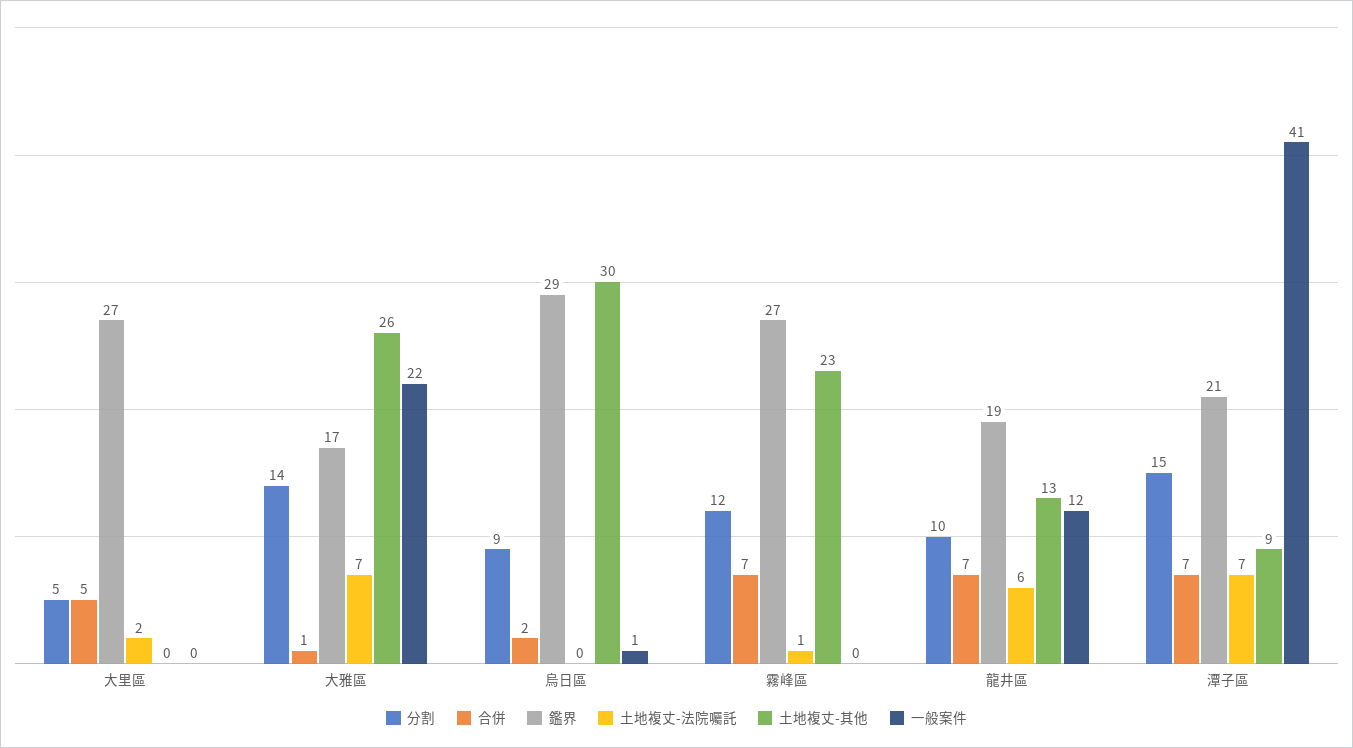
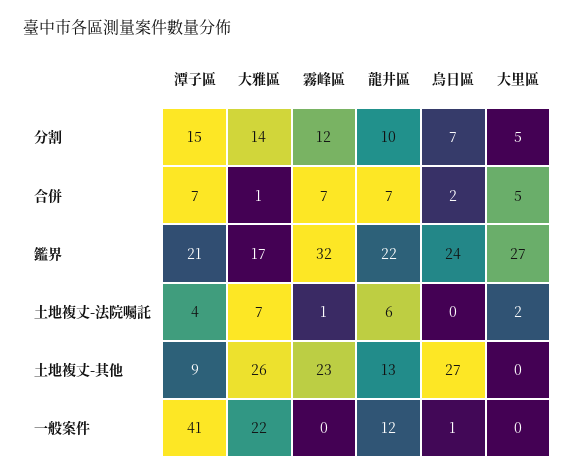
  {
    "分割": {
      "大里區": 5,
      "大雅區": 14,
-     "烏日區": 9,
+     "烏日區": 7,
      "霧峰區": 12,
      "龍井區": 10,
      "潭子區": 15
    },
    "合併": {
      "大里區": 5,
      "大雅區": 1,
      "烏日區": 2,
      "霧峰區": 7,
      "龍井區": 7,
      "潭子區": 7
    },
    "鑑界": {
      "大里區": 27,
      "大雅區": 17,
-     "烏日區": 29,
+     "烏日區": 24,
-     "霧峰區": 27,
+     "霧峰區": 32,
-     "龍井區": 19,
+     "龍井區": 22,
      "潭子區": 21
    },
    "土地複丈-法院囑託": {
      "大里區": 2,
      "大雅區": 7,
      "烏日區": 0,
      "霧峰區": 1,
      "龍井區": 6,
-     "潭子區": 7
+     "潭子區": 4
    },
    "土地複丈-其他": {
      "大里區": 0,
      "大雅區": 26,
-     "烏日區": 30,
+     "烏日區": 27,
      "霧峰區": 23,
      "龍井區": 13,
      "潭子區": 9
    },
    "一般案件": {
      "大里區": 0,
      "大雅區": 22,
      "烏日區": 1,
      "霧峰區": 0,
      "龍井區": 12,
      "潭子區": 41
    }
  }

